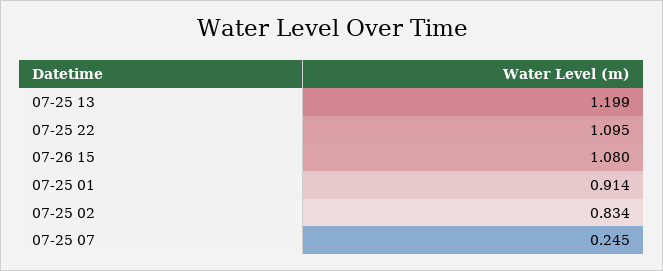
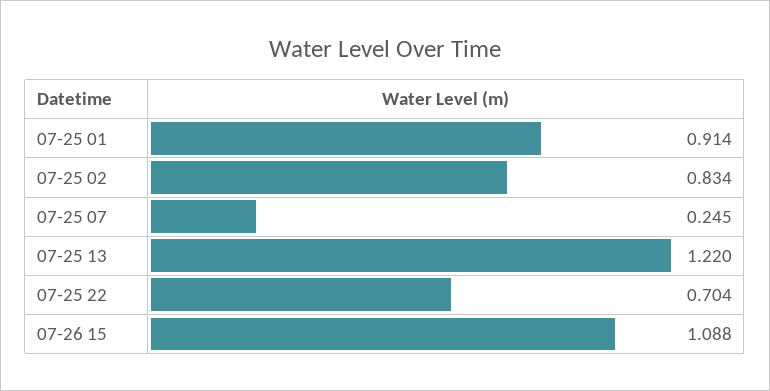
  {
-   "07-25 13": 1.199,
+   "07-25 13": 1.22,
-   "07-25 22": 1.095,
+   "07-25 22": 0.704,
-   "07-26 15": 1.08,
+   "07-26 15": 1.088,
    "07-25 01": 0.914,
    "07-25 02": 0.834,
    "07-25 07": 0.245
  }

